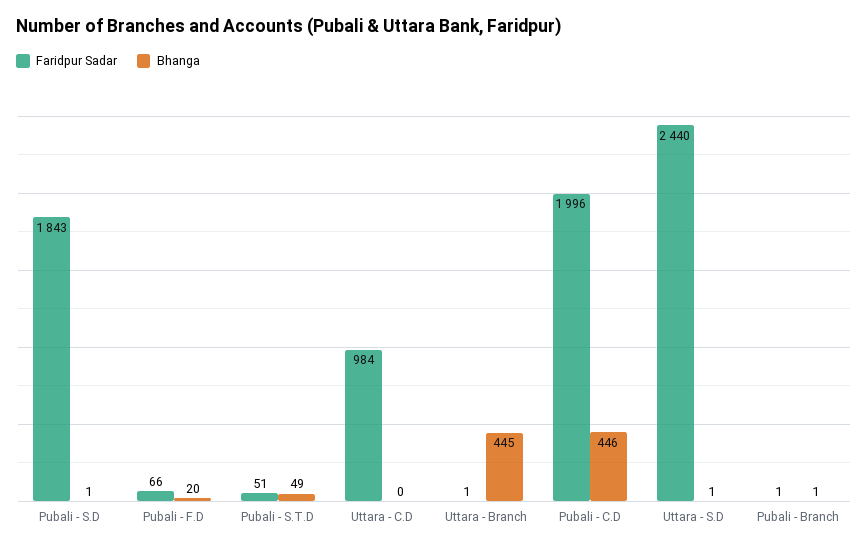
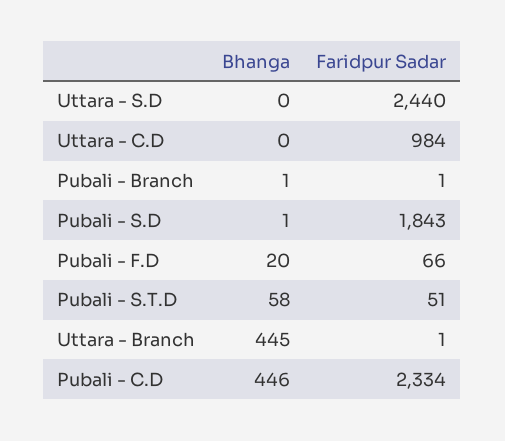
  {
    "Faridpur Sadar": {
      "Pubali - S.D": 1843,
      "Pubali - F.D": 66,
      "Pubali - S.T.D": 51,
      "Uttara - C.D": 984,
      "Uttara - Branch": 1,
-     "Pubali - C.D": 1996,
+     "Pubali - C.D": 2334,
      "Uttara - S.D": 2440,
      "Pubali - Branch": 1
    },
    "Bhanga": {
      "Pubali - S.D": 1,
      "Pubali - F.D": 20,
-     "Pubali - S.T.D": 49,
+     "Pubali - S.T.D": 58,
      "Uttara - C.D": 0,
      "Uttara - Branch": 445,
      "Pubali - C.D": 446,
-     "Uttara - S.D": 1,
+     "Uttara - S.D": 0,
      "Pubali - Branch": 1
    }
  }

